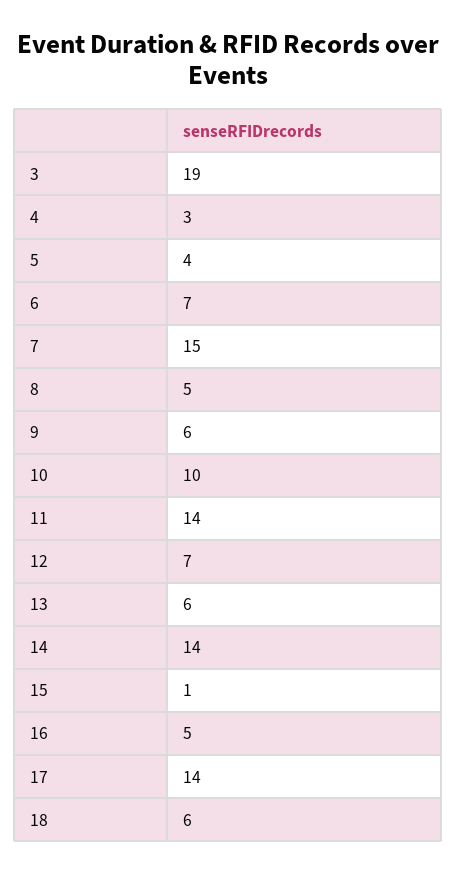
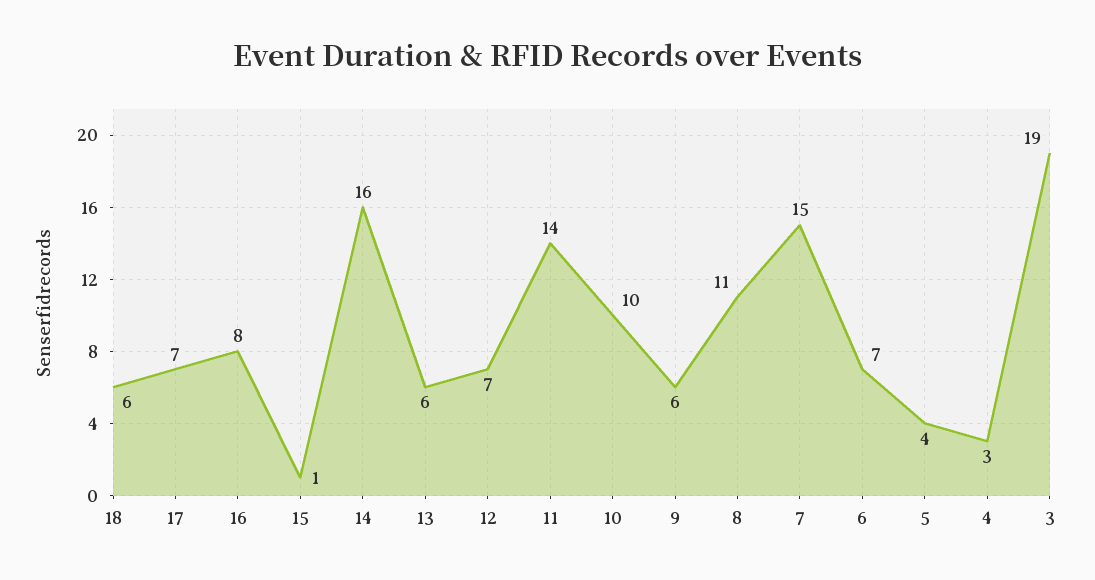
  {
    "3": 19,
    "4": 3,
    "5": 4,
    "6": 7,
    "7": 15,
-   "8": 5,
+   "8": 11,
    "9": 6,
    "10": 10,
    "11": 14,
    "12": 7,
    "13": 6,
-   "14": 14,
+   "14": 16,
    "15": 1,
-   "16": 5,
+   "16": 8,
-   "17": 14,
+   "17": 7,
    "18": 6
  }

